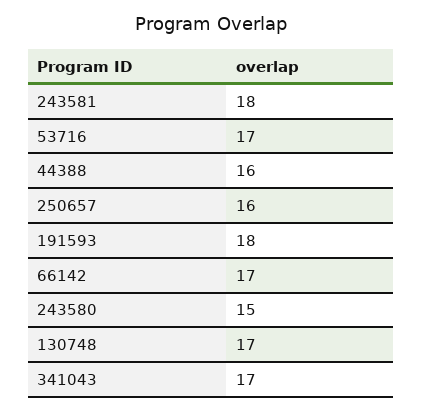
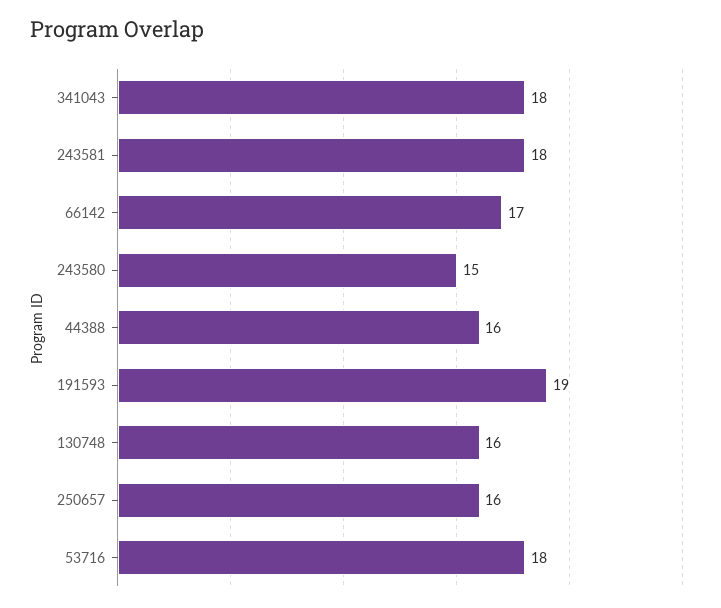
  {
    "243581": 18,
-   "53716": 17,
+   "53716": 18,
    "44388": 16,
    "250657": 16,
-   "191593": 18,
+   "191593": 19,
    "66142": 17,
    "243580": 15,
-   "130748": 17,
+   "130748": 16,
-   "341043": 17
+   "341043": 18
  }

